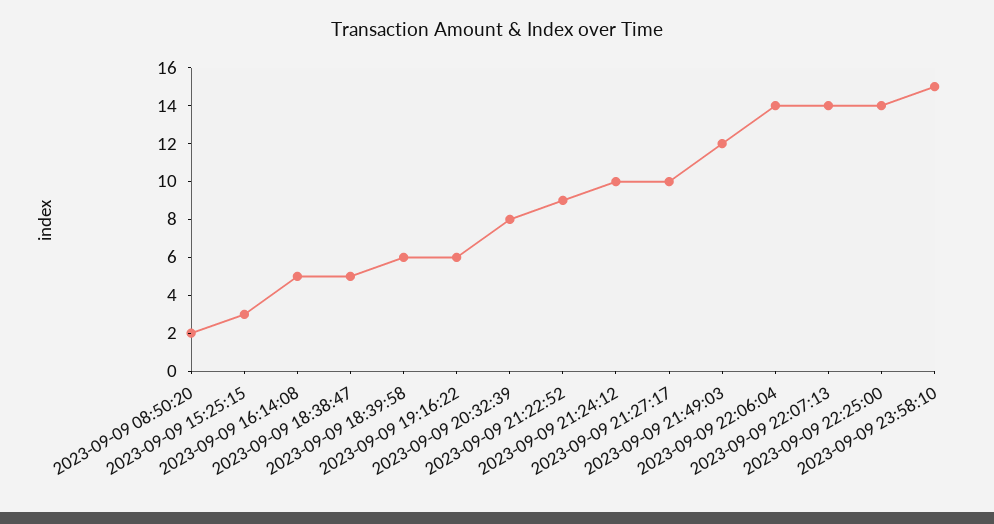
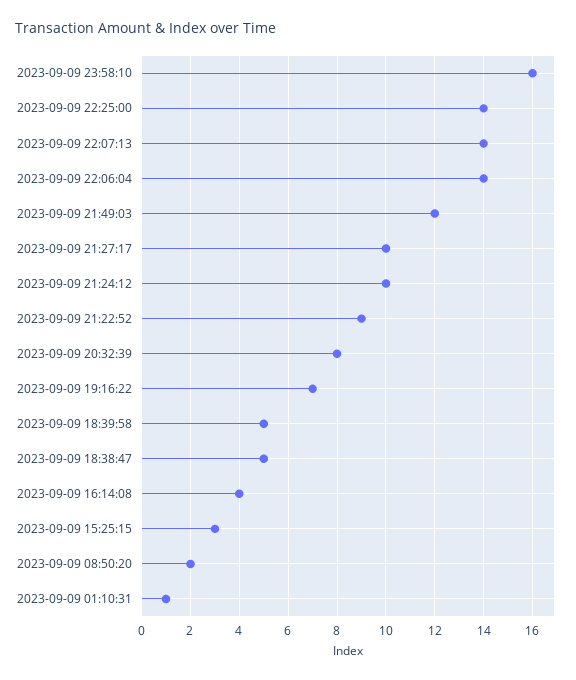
  {
    "2023-09-09 08:50:20": 2,
    "2023-09-09 15:25:15": 3,
-   "2023-09-09 16:14:08": 5,
+   "2023-09-09 16:14:08": 4,
    "2023-09-09 18:38:47": 5,
-   "2023-09-09 18:39:58": 6,
+   "2023-09-09 18:39:58": 5,
-   "2023-09-09 19:16:22": 6,
+   "2023-09-09 19:16:22": 7,
    "2023-09-09 20:32:39": 8,
    "2023-09-09 21:22:52": 9,
    "2023-09-09 21:24:12": 10,
    "2023-09-09 21:27:17": 10,
    "2023-09-09 21:49:03": 12,
    "2023-09-09 22:06:04": 14,
    "2023-09-09 22:07:13": 14,
    "2023-09-09 22:25:00": 14,
-   "2023-09-09 23:58:10": 15
+   "2023-09-09 23:58:10": 16,
+   "2023-09-09 01:10:31": 1
  }

